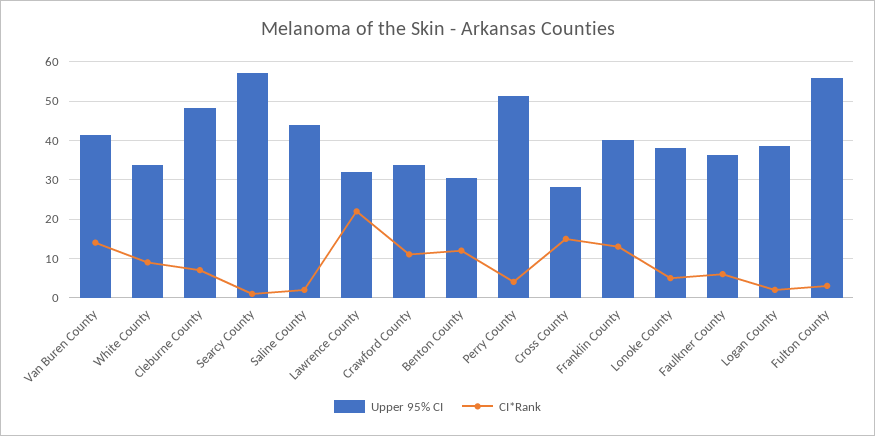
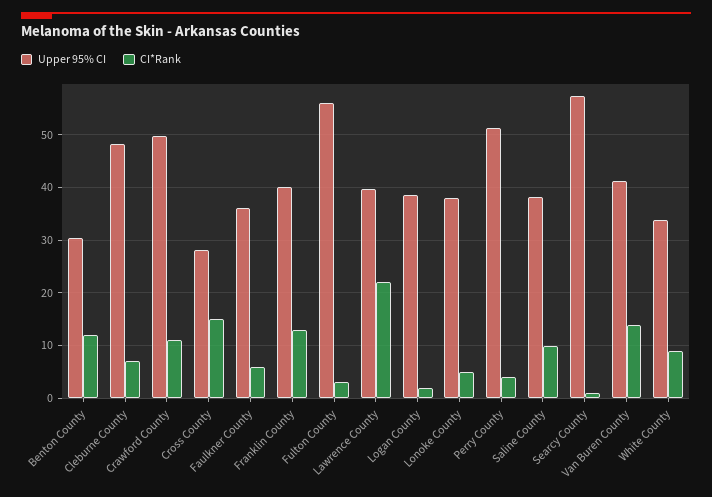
  {
    "Upper 95% CI": {
      "Van Buren County": 42,
      "White County": 34,
      "Cleburne County": 48,
      "Searcy County": 58,
-     "Saline County": 44,
+     "Saline County": 38,
-     "Lawrence County": 32,
+     "Lawrence County": 40,
-     "Crawford County": 34,
+     "Crawford County": 50,
      "Benton County": 30,
      "Perry County": 52,
      "Cross County": 28,
      "Franklin County": 40,
      "Lonoke County": 38,
      "Faulkner County": 36,
      "Logan County": 38,
      "Fulton County": 56
    },
    "CI*Rank": {
      "Van Buren County": 14,
      "White County": 10,
      "Cleburne County": 8,
      "Searcy County": 2,
-     "Saline County": 2,
+     "Saline County": 10,
      "Lawrence County": 22,
      "Crawford County": 12,
      "Benton County": 12,
      "Perry County": 4,
      "Cross County": 16,
      "Franklin County": 14,
      "Lonoke County": 6,
      "Faulkner County": 6,
      "Logan County": 2,
      "Fulton County": 4
    }
  }

